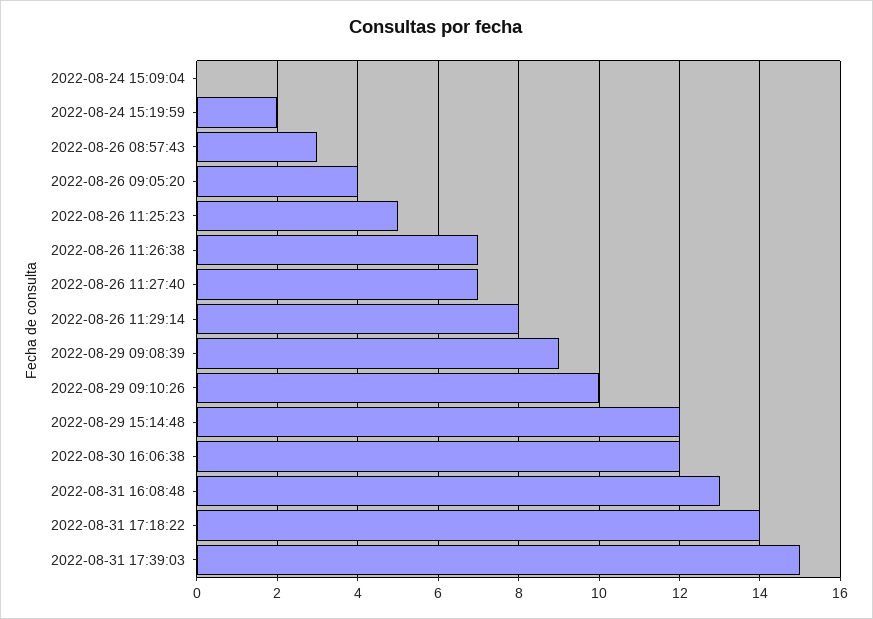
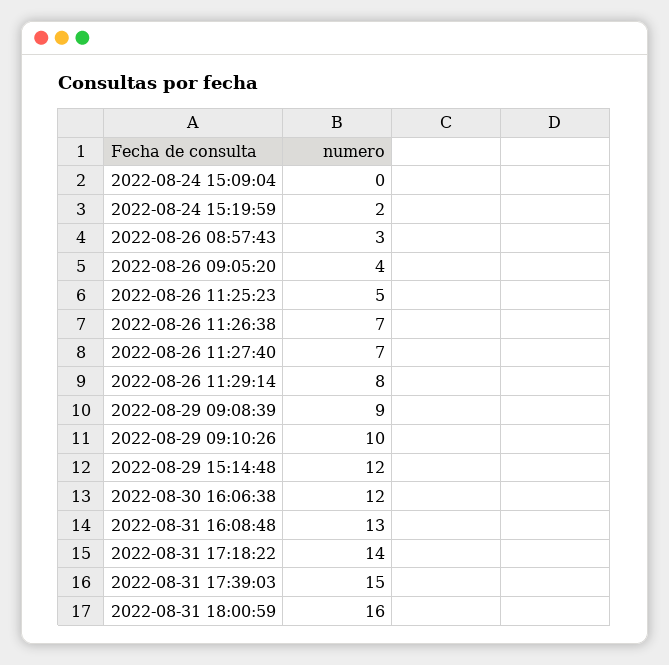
  {
    "2022-08-24 15:09:04": 0,
    "2022-08-24 15:19:59": 2,
    "2022-08-26 08:57:43": 3,
    "2022-08-26 09:05:20": 4,
    "2022-08-26 11:25:23": 5,
    "2022-08-26 11:26:38": 7,
    "2022-08-26 11:27:40": 7,
    "2022-08-26 11:29:14": 8,
    "2022-08-29 09:08:39": 9,
    "2022-08-29 09:10:26": 10,
    "2022-08-29 15:14:48": 12,
    "2022-08-30 16:06:38": 12,
    "2022-08-31 16:08:48": 13,
    "2022-08-31 17:18:22": 14,
-   "2022-08-31 17:39:03": 15
+   "2022-08-31 17:39:03": 15,
+   "2022-08-31 18:00:59": 16
  }

